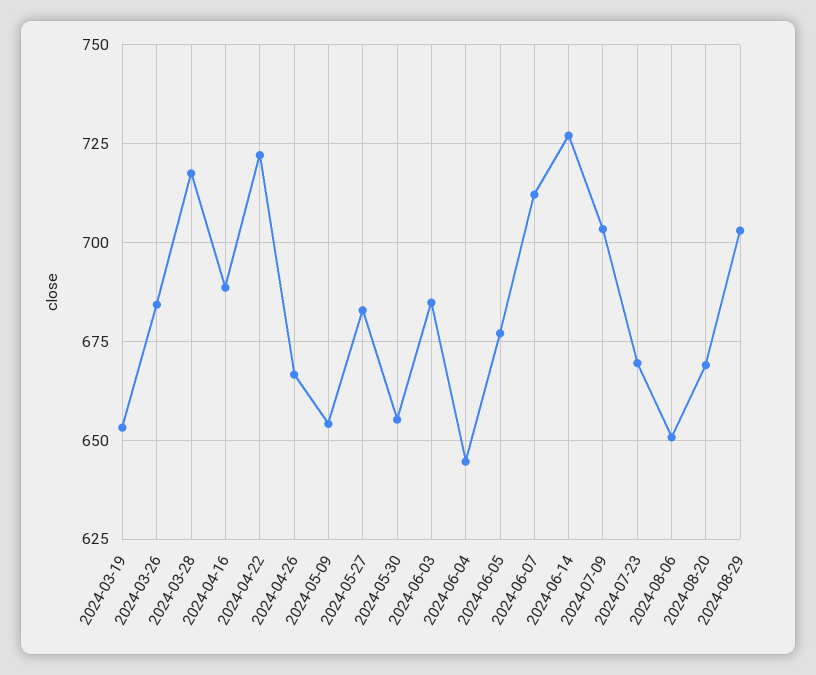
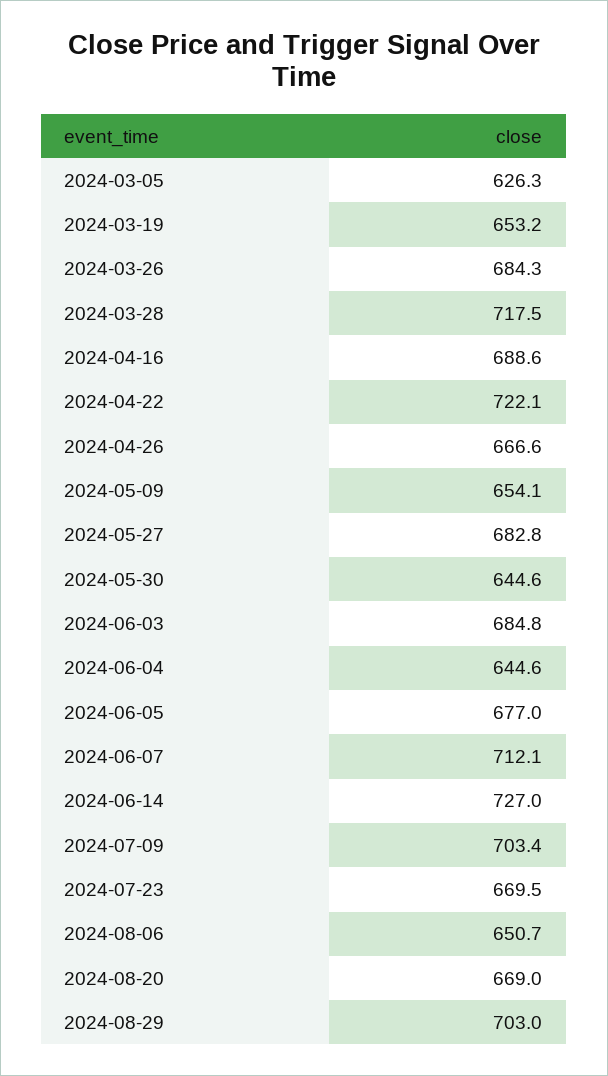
  {
    "2024-03-19": 653.2,
    "2024-03-26": 684.3,
    "2024-03-28": 717.5,
    "2024-04-16": 688.6,
    "2024-04-22": 722.1,
    "2024-04-26": 666.6,
    "2024-05-09": 654.1,
    "2024-05-27": 682.8,
-   "2024-05-30": 655,
+   "2024-05-30": 644.6,
    "2024-06-03": 684.8,
    "2024-06-04": 644.6,
    "2024-06-05": 677,
    "2024-06-07": 712.1,
    "2024-06-14": 727,
    "2024-07-09": 703.4,
    "2024-07-23": 669.5,
    "2024-08-06": 650.7,
    "2024-08-20": 669,
-   "2024-08-29": 703
+   "2024-08-29": 703,
+   "2024-03-05": 626.3
  }

